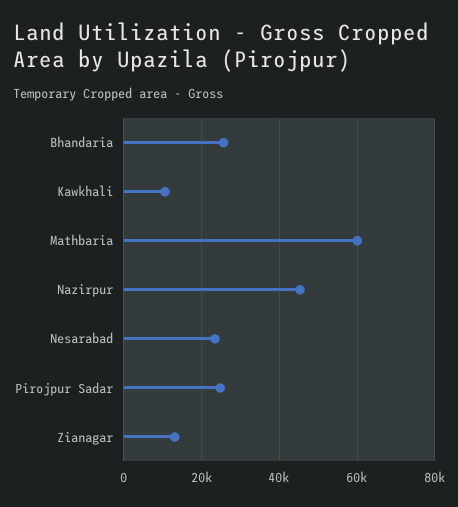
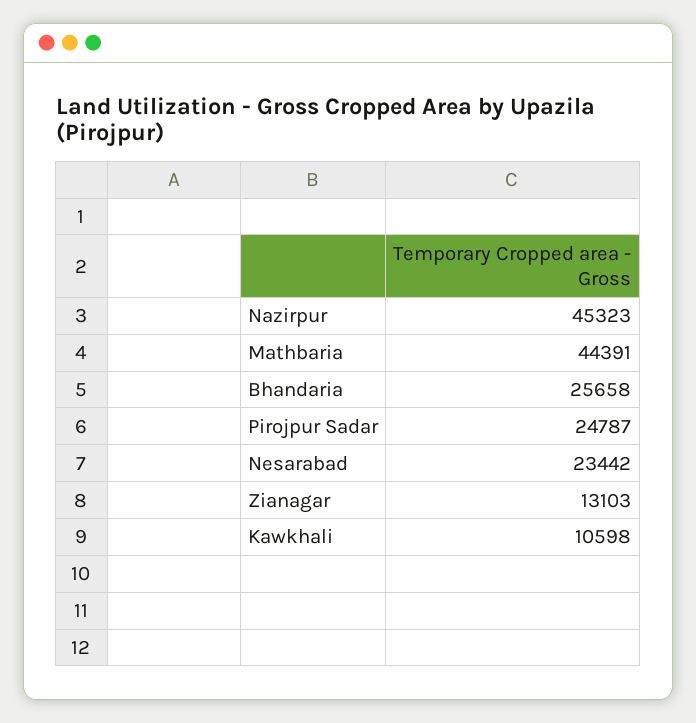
  {
    "Bhandaria": 25658,
    "Kawkhali": 10598,
-   "Mathbaria": 60000,
+   "Mathbaria": 44391,
    "Nazirpur": 45323,
    "Nesarabad": 23442,
    "Pirojpur Sadar": 24787,
    "Zianagar": 13103
  }

